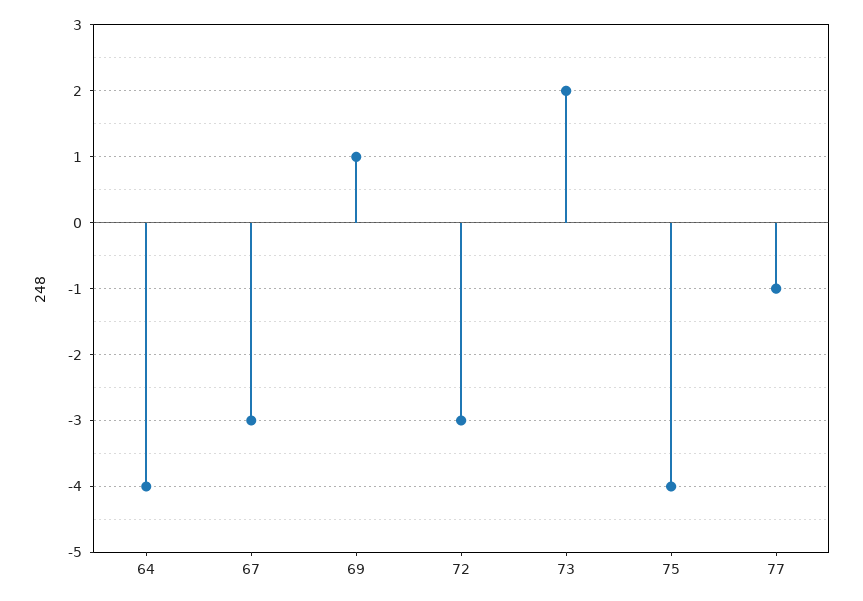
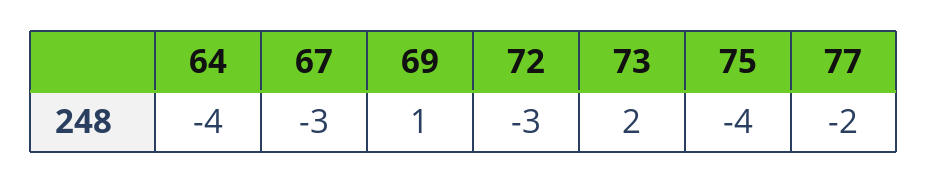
  {
    "64": -4,
    "67": -3,
    "69": 1,
    "72": -3,
    "73": 2,
    "75": -4,
-   "77": -1
+   "77": -2
  }

